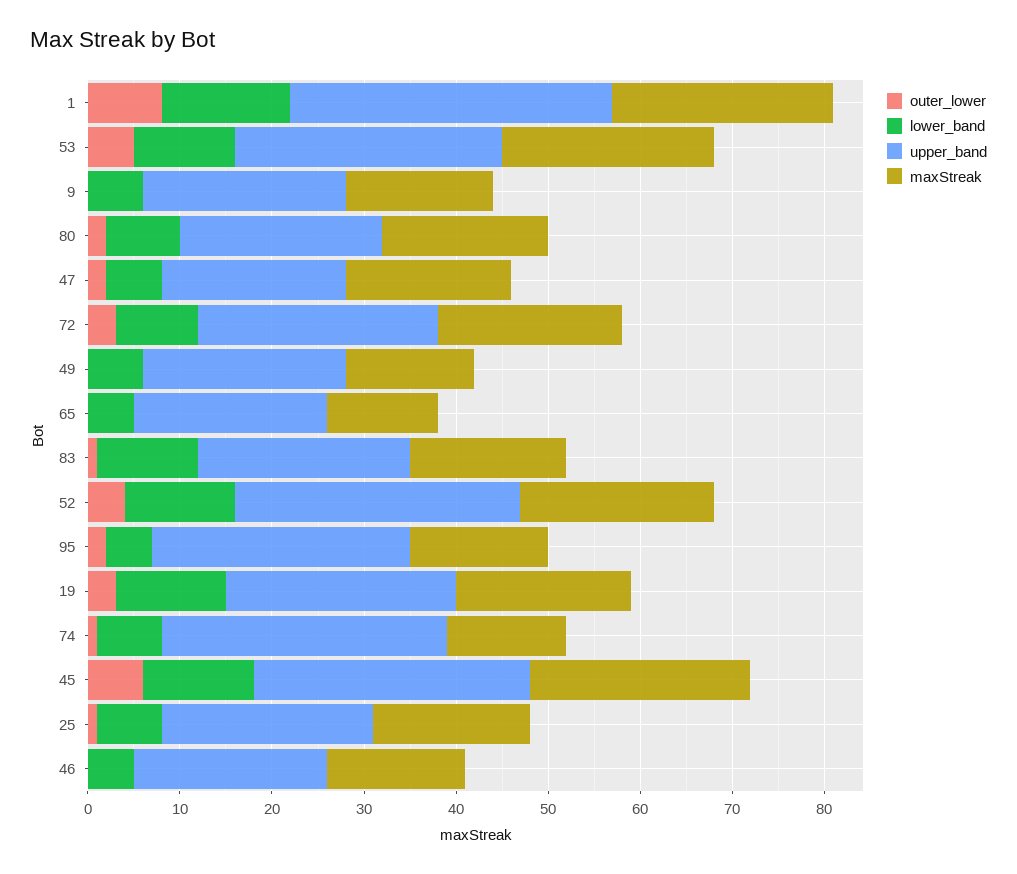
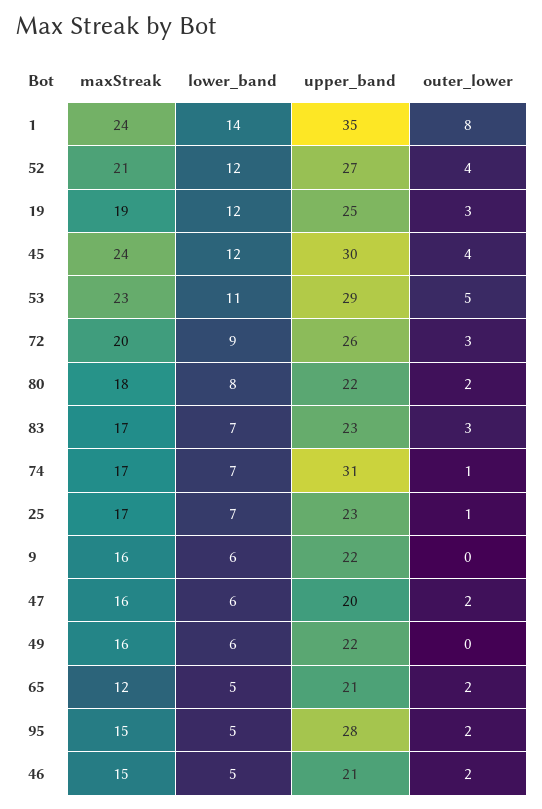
  {
    "outer_lower": {
      "1": 8,
      "53": 5,
      "9": 0,
      "80": 2,
      "47": 2,
      "72": 3,
      "49": 0,
-     "65": 0,
+     "65": 2,
-     "83": 1,
+     "83": 3,
      "52": 4,
      "95": 2,
      "19": 3,
      "74": 1,
-     "45": 6,
+     "45": 4,
      "25": 1,
-     "46": 0
+     "46": 2
    },
    "lower_band": {
      "1": 14,
      "53": 11,
      "9": 6,
      "80": 8,
      "47": 6,
      "72": 9,
      "49": 6,
      "65": 5,
-     "83": 11,
+     "83": 7,
      "52": 12,
      "95": 5,
      "19": 12,
      "74": 7,
      "45": 12,
      "25": 7,
      "46": 5
    },
    "upper_band": {
      "1": 35,
      "53": 29,
      "9": 22,
      "80": 22,
      "47": 20,
      "72": 26,
      "49": 22,
      "65": 21,
      "83": 23,
-     "52": 31,
+     "52": 27,
      "95": 28,
      "19": 25,
      "74": 31,
      "45": 30,
      "25": 23,
      "46": 21
    },
    "maxStreak": {
      "1": 24,
      "53": 23,
      "9": 16,
      "80": 18,
-     "47": 18,
+     "47": 16,
      "72": 20,
-     "49": 14,
+     "49": 16,
      "65": 12,
      "83": 17,
      "52": 21,
      "95": 15,
      "19": 19,
-     "74": 13,
+     "74": 17,
      "45": 24,
      "25": 17,
      "46": 15
    }
  }

